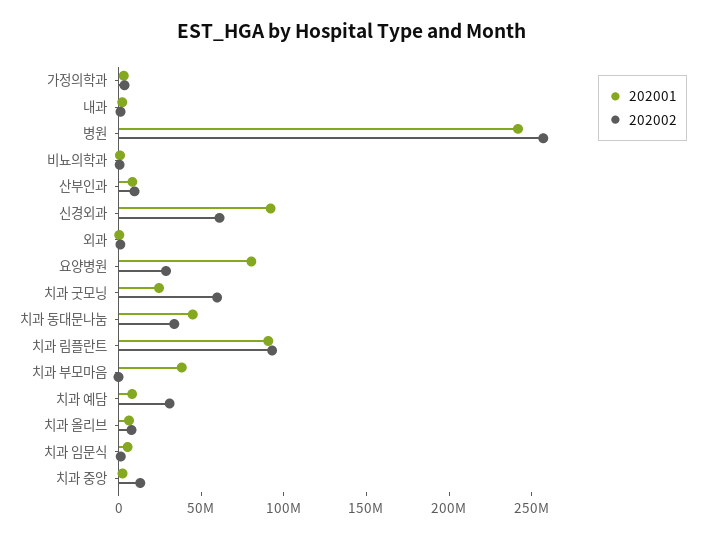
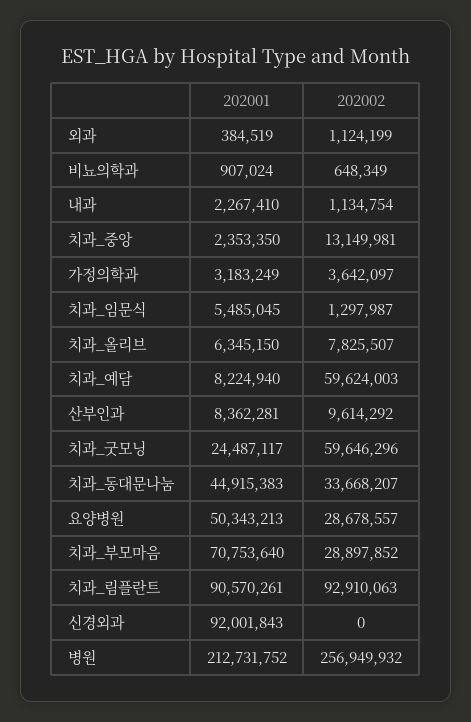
  {
    "202001": {
      "가정의학과": 3183249,
      "내과": 2267410,
-     "병원": 240000000,
+     "병원": 212731752,
      "비뇨의학과": 907024,
      "산부인과": 8362281,
      "신경외과": 92001843,
      "외과": 384519,
-     "요양병원": 80000000,
+     "요양병원": 50343213,
      "치과 굿모닝": 24487117,
      "치과 동대문나눔": 44915383,
      "치과 림플란트": 90570261,
-     "치과 부모마음": 40000000,
+     "치과 부모마음": 70753640,
      "치과 예담": 8224940,
      "치과 올리브": 6345150,
      "치과 임문식": 5485045,
      "치과 중앙": 2353350
    },
    "202002": {
      "가정의학과": 3642097,
      "내과": 1134754,
      "병원": 256949932,
      "비뇨의학과": 648349,
      "산부인과": 9614292,
-     "신경외과": 60000000,
+     "신경외과": 0,
      "외과": 1124199,
      "요양병원": 28678557,
      "치과 굿모닝": 59646296,
      "치과 동대문나눔": 33668207,
      "치과 림플란트": 92910063,
-     "치과 부모마음": 0,
+     "치과 부모마음": 28897852,
-     "치과 예담": 30000000,
+     "치과 예담": 59624003,
      "치과 올리브": 7825507,
      "치과 임문식": 1297987,
      "치과 중앙": 13149981
    }
  }

